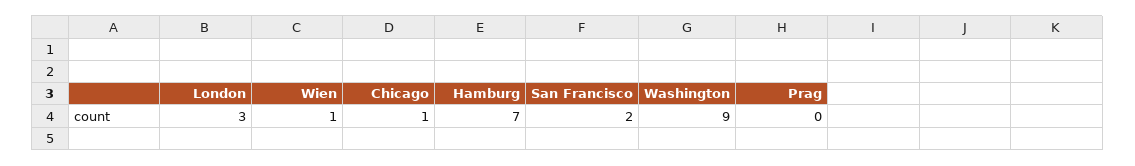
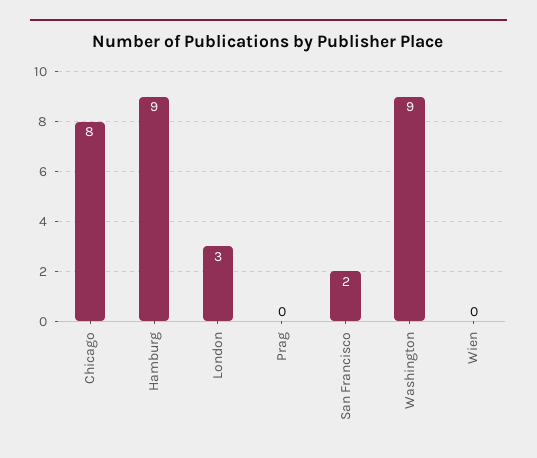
  {
    "London": 3,
-   "Wien": 1,
+   "Wien": 0,
-   "Chicago": 1,
+   "Chicago": 8,
-   "Hamburg": 7,
+   "Hamburg": 9,
    "San Francisco": 2,
    "Washington": 9,
    "Prag": 0
  }

